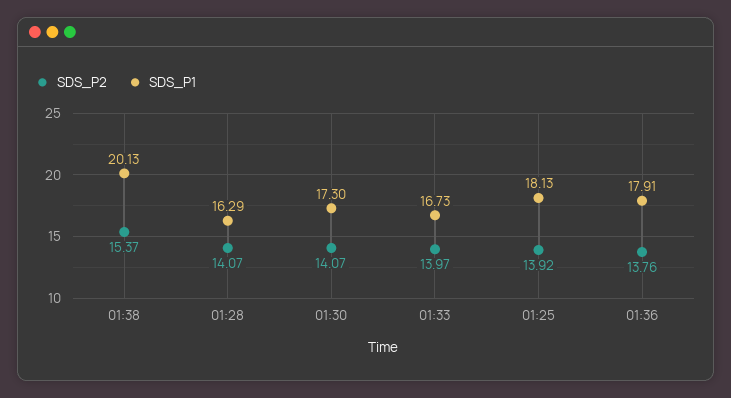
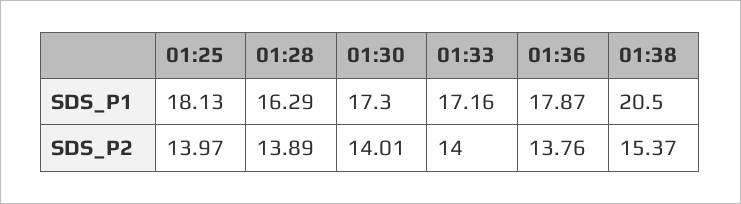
  {
    "SDS_P2": {
      "01:38": 15.37,
-     "01:28": 14.07,
+     "01:28": 13.89,
-     "01:30": 14.07,
+     "01:30": 14.01,
-     "01:33": 13.97,
+     "01:33": 14,
-     "01:25": 13.92,
+     "01:25": 13.97,
      "01:36": 13.76
    },
    "SDS_P1": {
-     "01:38": 20.13,
+     "01:38": 20.5,
      "01:28": 16.29,
      "01:30": 17.3,
-     "01:33": 16.73,
+     "01:33": 17.16,
      "01:25": 18.13,
-     "01:36": 17.91
+     "01:36": 17.87
    }
  }

